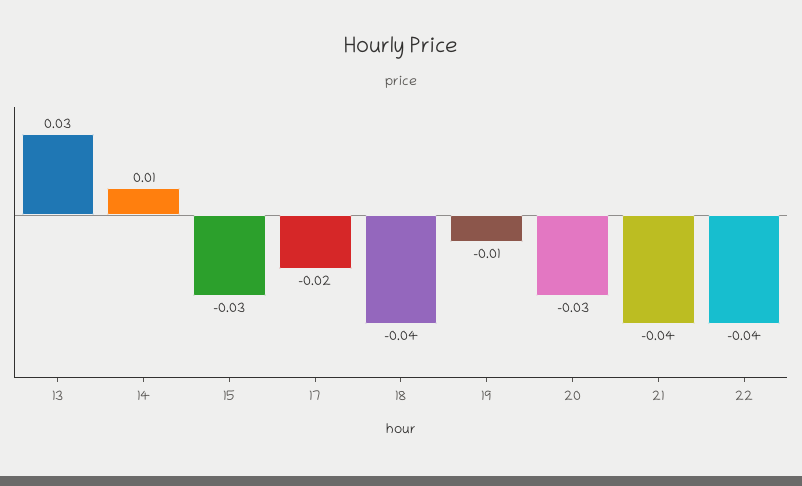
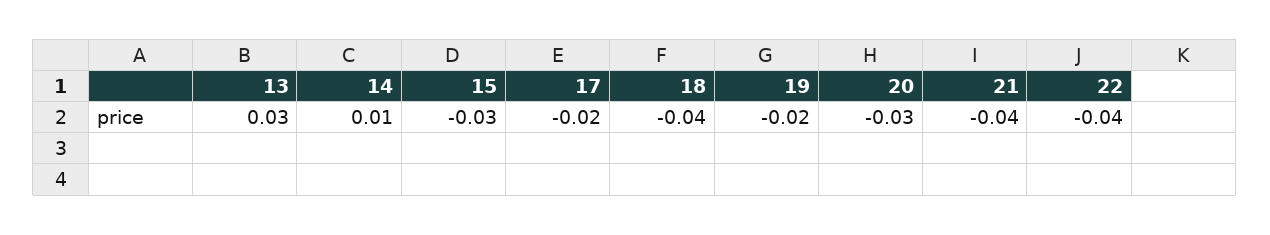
  {
    "13": 0.03,
    "14": 0.01,
    "15": -0.03,
    "17": -0.02,
    "18": -0.04,
-   "19": -0.01,
+   "19": -0.02,
    "20": -0.03,
    "21": -0.04,
    "22": -0.04
  }

